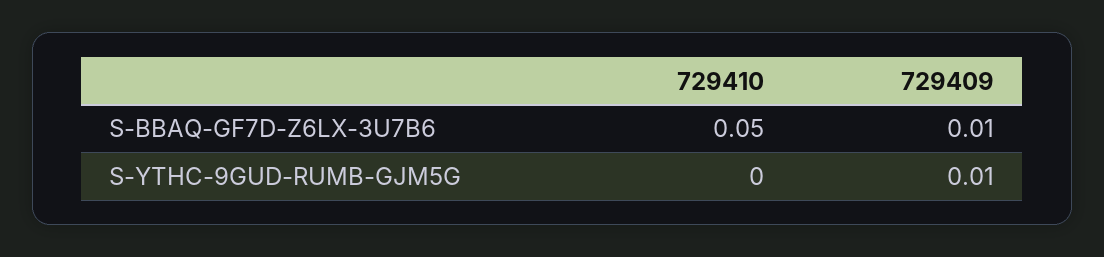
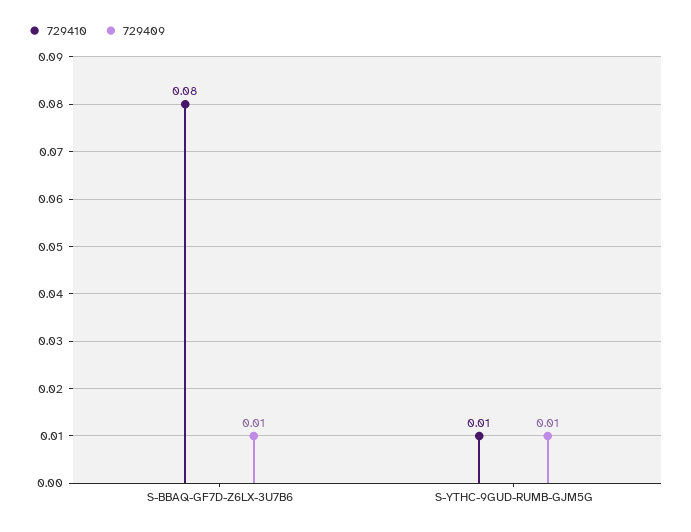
  {
    "729410": {
-     "S-BBAQ-GF7D-Z6LX-3U7B6": 0.05,
+     "S-BBAQ-GF7D-Z6LX-3U7B6": 0.08,
-     "S-YTHC-9GUD-RUMB-GJM5G": 0
+     "S-YTHC-9GUD-RUMB-GJM5G": 0.01
    },
    "729409": {
      "S-BBAQ-GF7D-Z6LX-3U7B6": 0.01,
      "S-YTHC-9GUD-RUMB-GJM5G": 0.01
    }
  }

